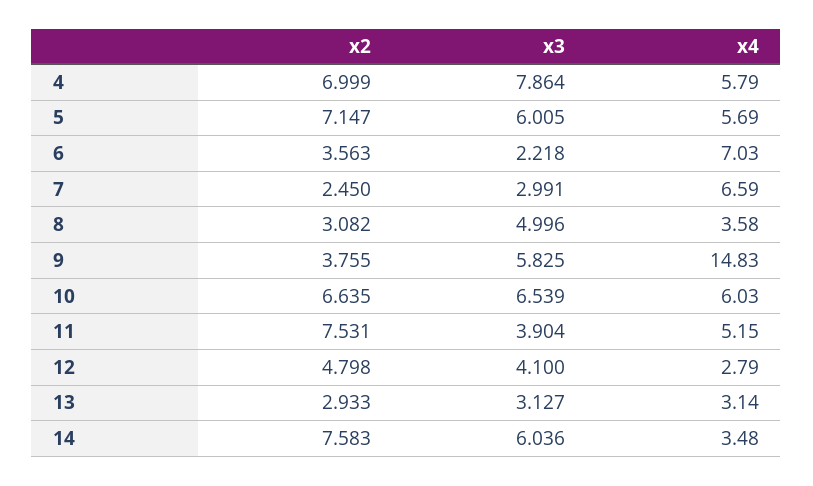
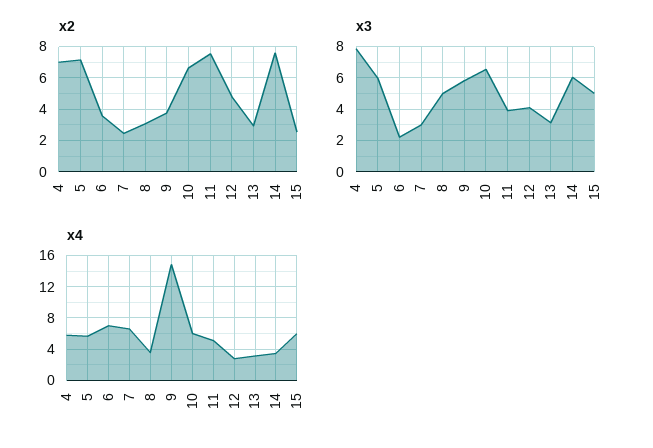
  {
    "x2": {
      "4": 6.999,
      "5": 7.147,
      "6": 3.563,
      "7": 2.45,
      "8": 3.082,
      "9": 3.755,
      "10": 6.635,
      "11": 7.531,
      "12": 4.798,
      "13": 2.933,
-     "14": 7.583
+     "14": 7.583,
+     "15": 2.5
    },
    "x3": {
      "4": 7.864,
      "5": 6.005,
      "6": 2.218,
      "7": 2.991,
      "8": 4.996,
      "9": 5.825,
      "10": 6.539,
      "11": 3.904,
      "12": 4.1,
      "13": 3.127,
-     "14": 6.036
+     "14": 6.036,
+     "15": 5
    },
    "x4": {
      "4": 5.79,
      "5": 5.69,
      "6": 7.03,
      "7": 6.59,
      "8": 3.58,
      "9": 14.83,
      "10": 6.03,
      "11": 5.15,
      "12": 2.79,
      "13": 3.14,
-     "14": 3.48
+     "14": 3.48,
+     "15": 6
    }
  }

